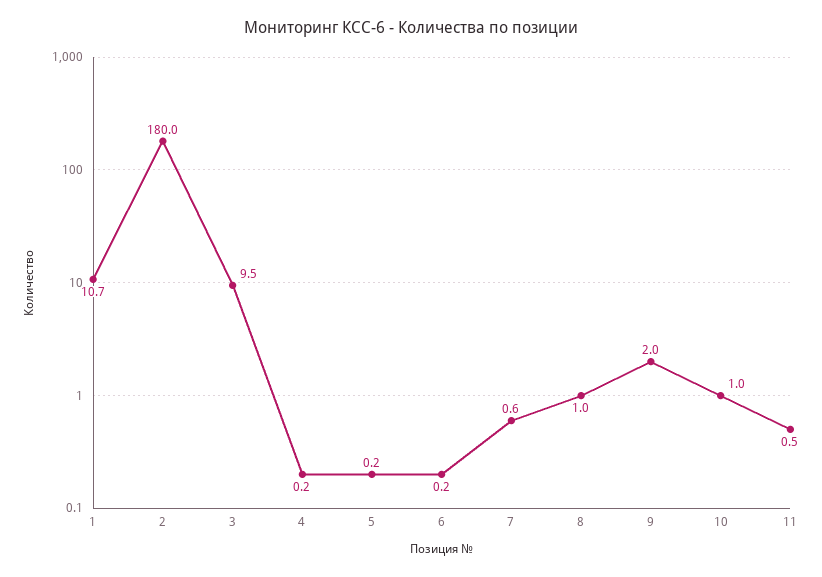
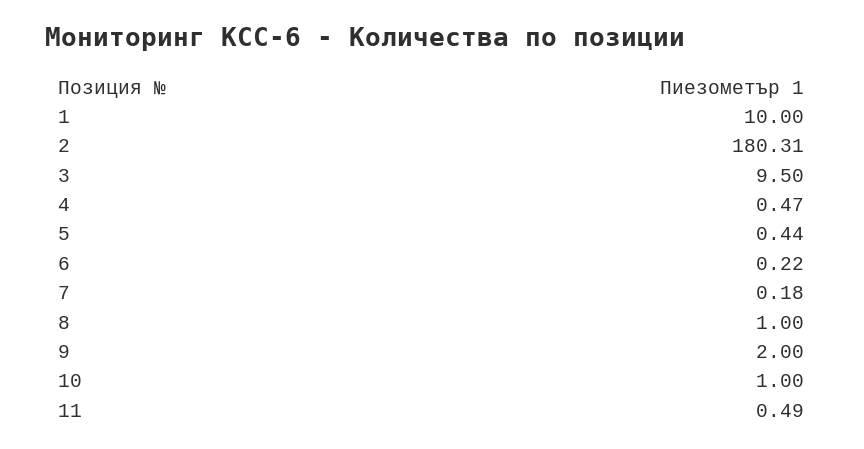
  {
-   "1": 10.7,
+   "1": 10,
-   "2": 180,
+   "2": 180.31,
    "3": 9.5,
-   "4": 0.2,
+   "4": 0.47,
-   "5": 0.2,
+   "5": 0.44,
    "6": 0.22,
-   "7": 0.6,
+   "7": 0.18,
    "8": 1,
    "9": 2,
    "10": 1,
    "11": 0.49
  }

